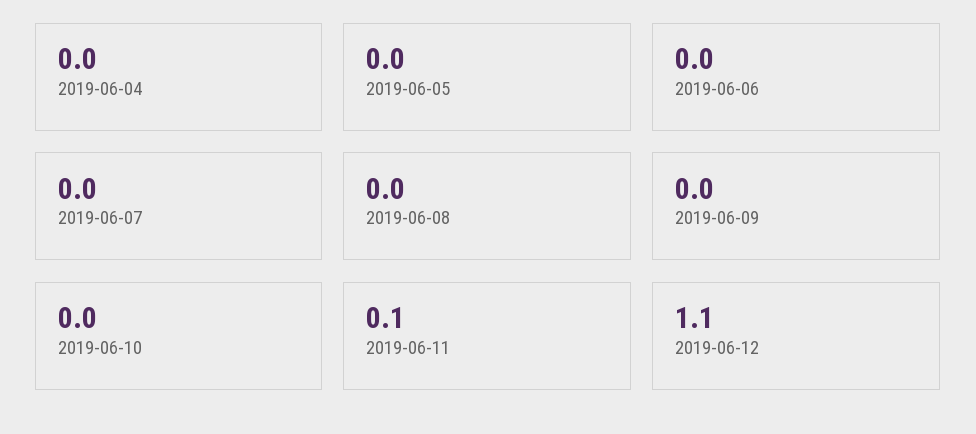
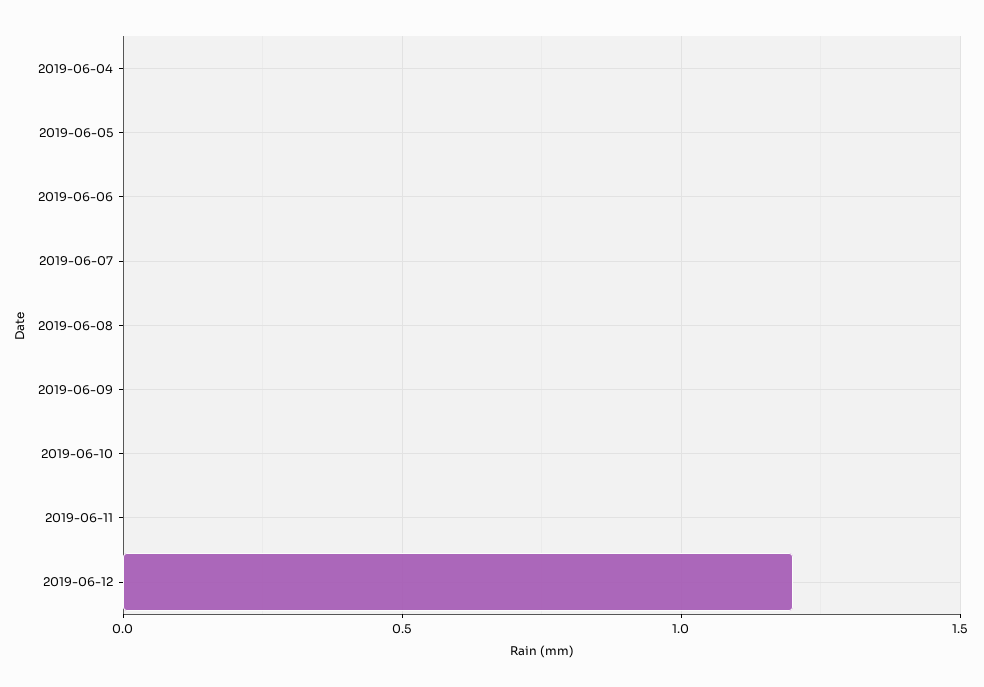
  {
    "2019-06-04": 0,
    "2019-06-05": 0,
    "2019-06-06": 0,
    "2019-06-07": 0,
    "2019-06-08": 0,
    "2019-06-09": 0,
    "2019-06-10": 0,
-   "2019-06-11": 0.1,
+   "2019-06-11": 0,
-   "2019-06-12": 1.1
+   "2019-06-12": 1.2
  }

